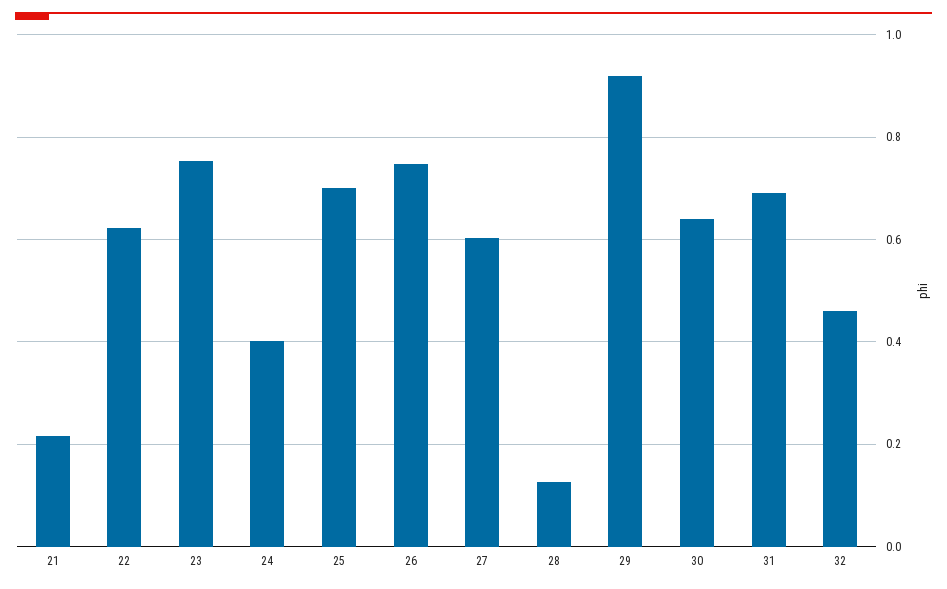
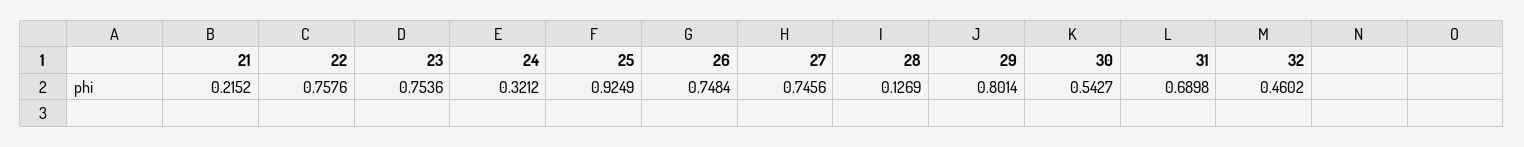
  {
    "21": 0.2152,
-   "22": 0.62,
+   "22": 0.7576,
    "23": 0.7536,
-   "24": 0.4,
+   "24": 0.3212,
-   "25": 0.7,
+   "25": 0.9249,
    "26": 0.7484,
-   "27": 0.6,
+   "27": 0.7456,
    "28": 0.1269,
-   "29": 0.92,
+   "29": 0.8014,
-   "30": 0.64,
+   "30": 0.5427,
    "31": 0.6898,
    "32": 0.4602
  }

